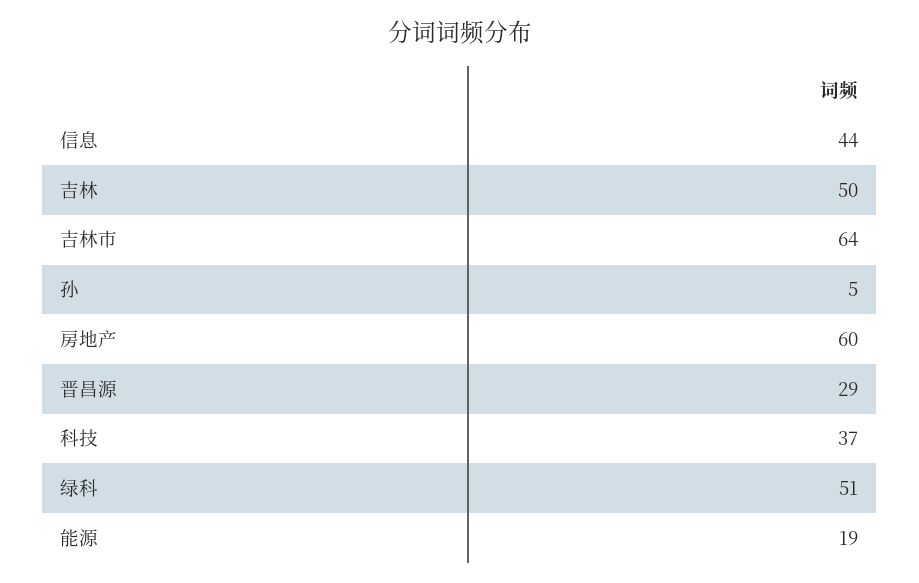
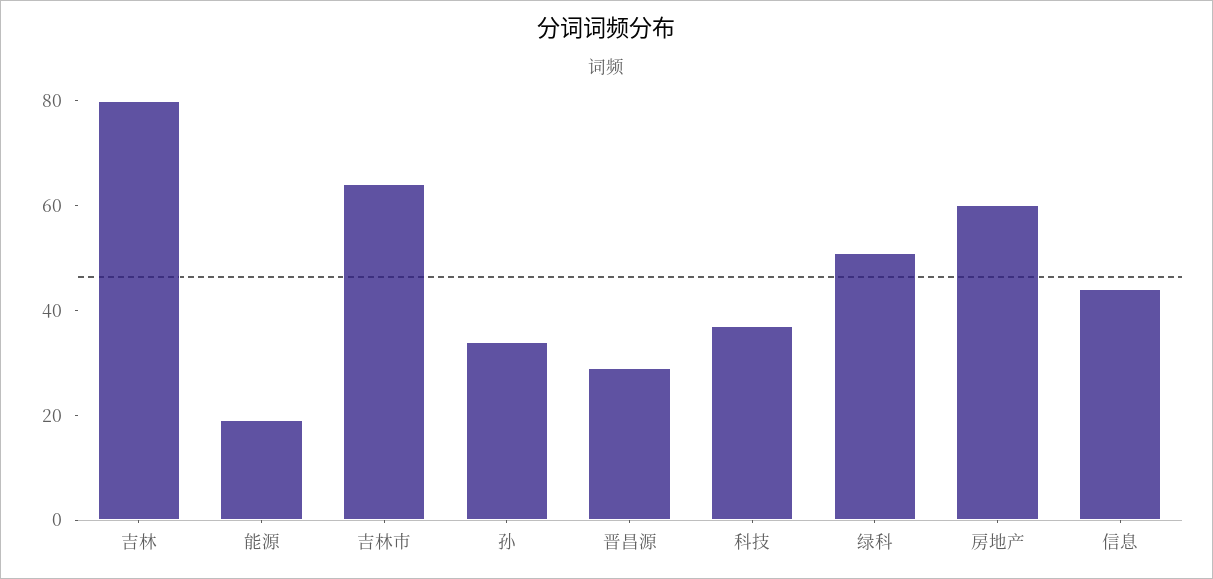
  {
    "信息": 44,
-   "吉林": 50,
+   "吉林": 80,
    "吉林市": 64,
-   "孙": 5,
+   "孙": 35,
    "房地产": 60,
    "晋昌源": 29,
    "科技": 37,
    "绿科": 51,
    "能源": 19
  }

